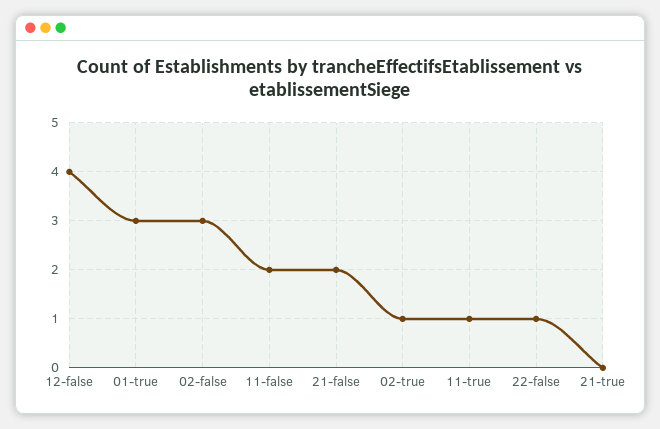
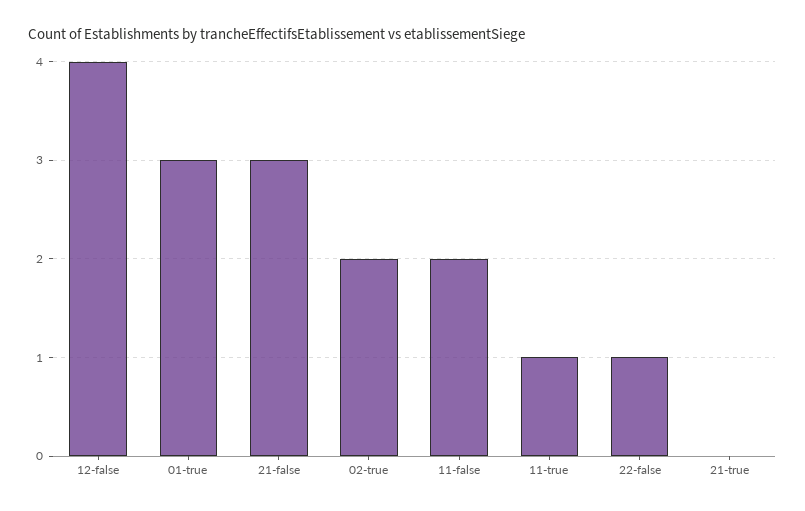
  {
    "12-false": 4,
    "01-true": 3,
-   "02-false": 3,
    "11-false": 2,
-   "21-false": 2,
+   "21-false": 3,
-   "02-true": 1,
+   "02-true": 2,
    "11-true": 1,
    "22-false": 1,
    "21-true": 0
  }

